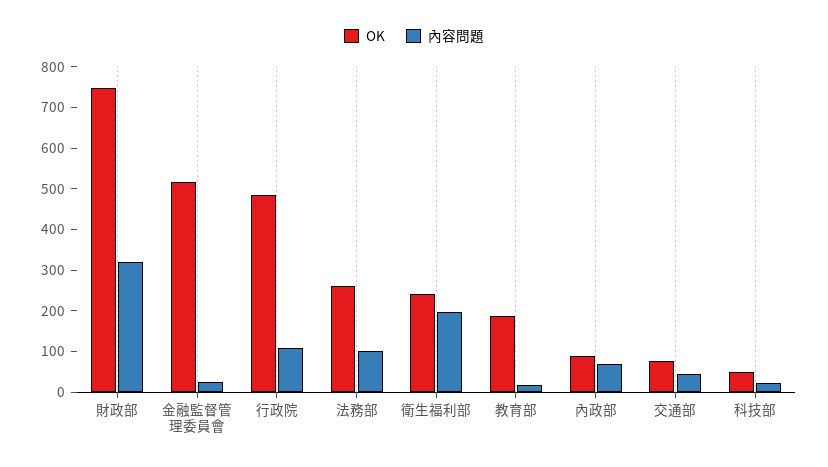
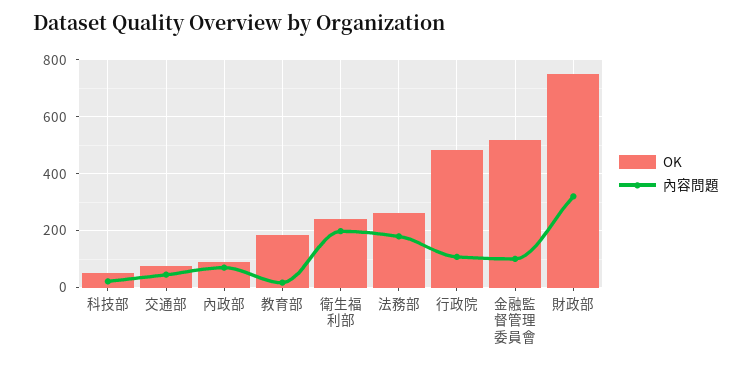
  {
    "OK": {
      "財政部": 740,
      "金融監督管理委員會": 520,
      "行政院": 480,
      "法務部": 260,
      "衛生福利部": 240,
      "教育部": 180,
      "內政部": 100,
      "交通部": 80,
      "科技部": 60
    },
    "內容問題": {
      "財政部": 320,
-     "金融監督管理委員會": 20,
+     "金融監督管理委員會": 100,
      "行政院": 100,
-     "法務部": 100,
+     "法務部": 175,
      "衛生福利部": 200,
      "教育部": 20,
      "內政部": 80,
      "交通部": 40,
      "科技部": 20
    }
  }

